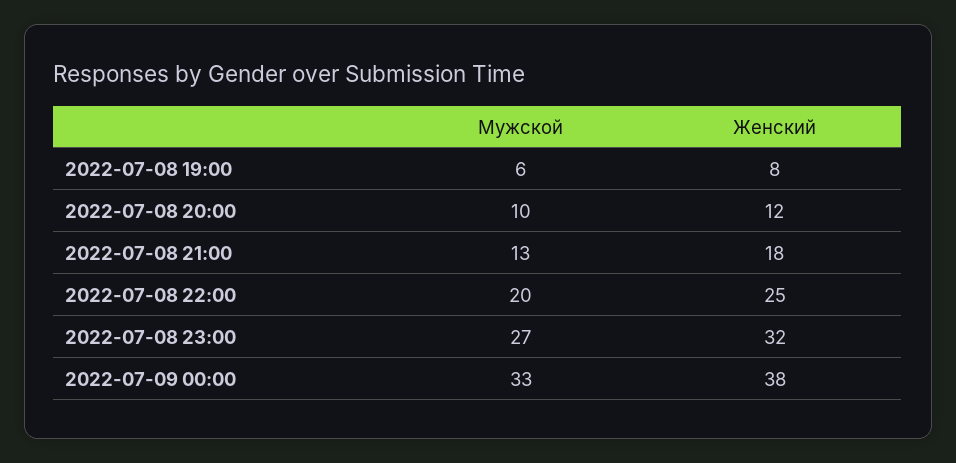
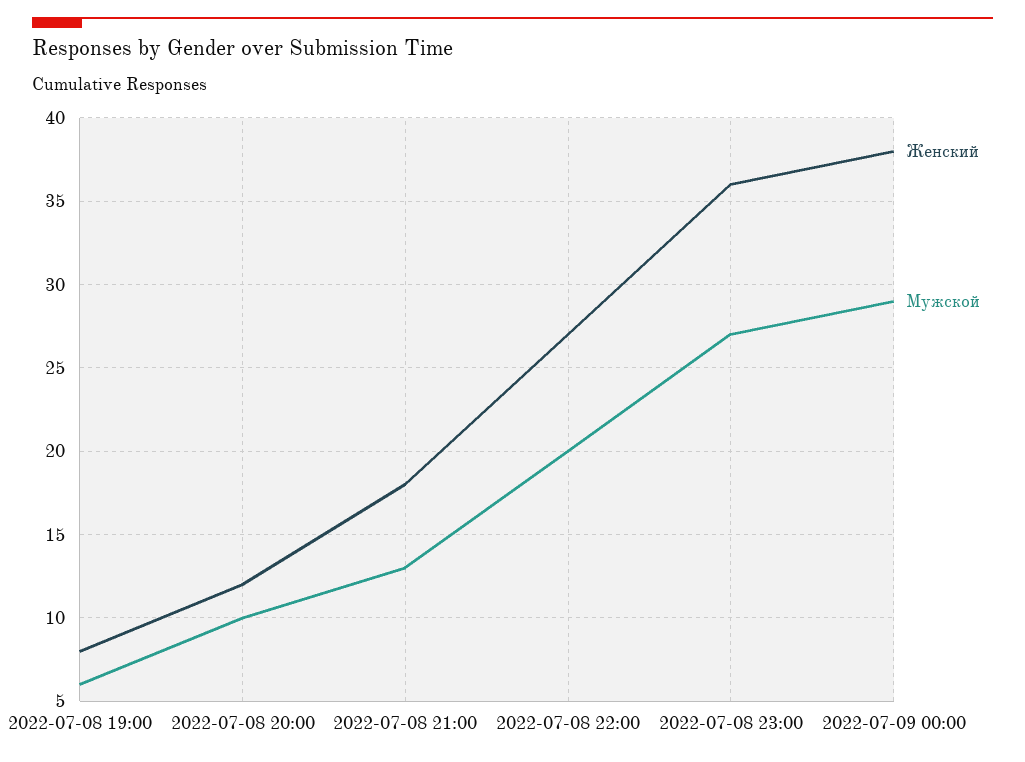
  {
    "Мужской": {
      "2022-07-08 19:00": 6,
      "2022-07-08 20:00": 10,
      "2022-07-08 21:00": 13,
      "2022-07-08 22:00": 20,
      "2022-07-08 23:00": 27,
-     "2022-07-09 00:00": 33
+     "2022-07-09 00:00": 29
    },
    "Женский": {
      "2022-07-08 19:00": 8,
      "2022-07-08 20:00": 12,
      "2022-07-08 21:00": 18,
-     "2022-07-08 22:00": 25,
+     "2022-07-08 22:00": 27,
-     "2022-07-08 23:00": 32,
+     "2022-07-08 23:00": 36,
      "2022-07-09 00:00": 38
    }
  }

